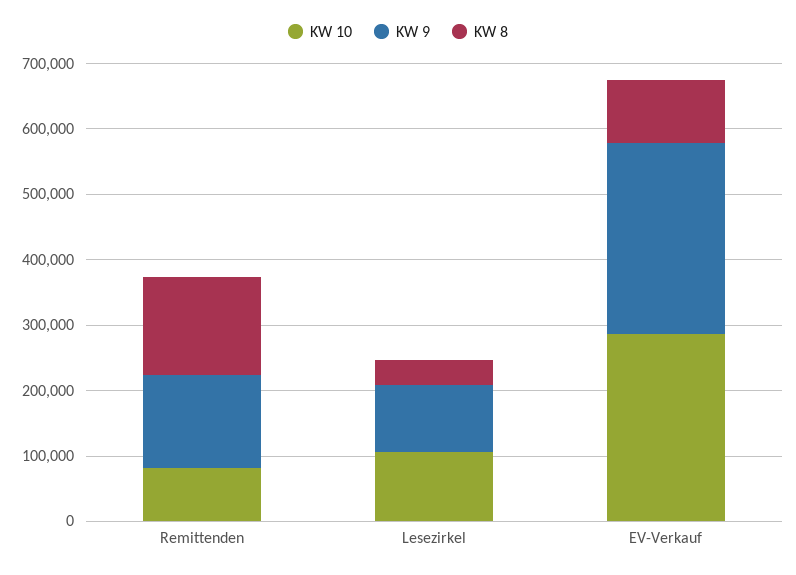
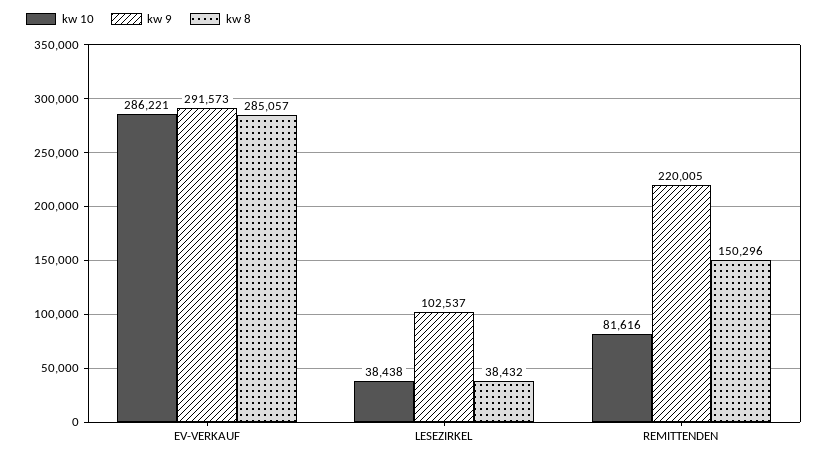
  {
    "KW 10": {
      "Remittenden": 81616,
-     "Lesezirkel": 100000,
+     "Lesezirkel": 38438,
      "EV-Verkauf": 286221
    },
    "KW 9": {
-     "Remittenden": 140000,
+     "Remittenden": 220005,
      "Lesezirkel": 102537,
      "EV-Verkauf": 291573
    },
    "KW 8": {
      "Remittenden": 150296,
      "Lesezirkel": 38432,
-     "EV-Verkauf": 100000
+     "EV-Verkauf": 285057
    }
  }

